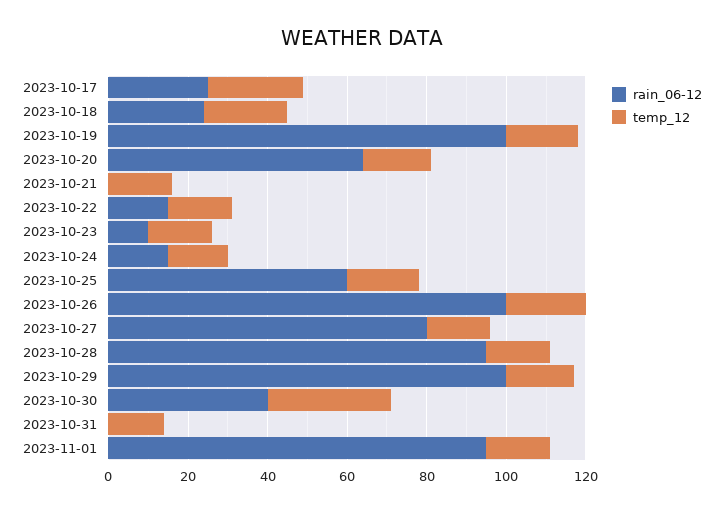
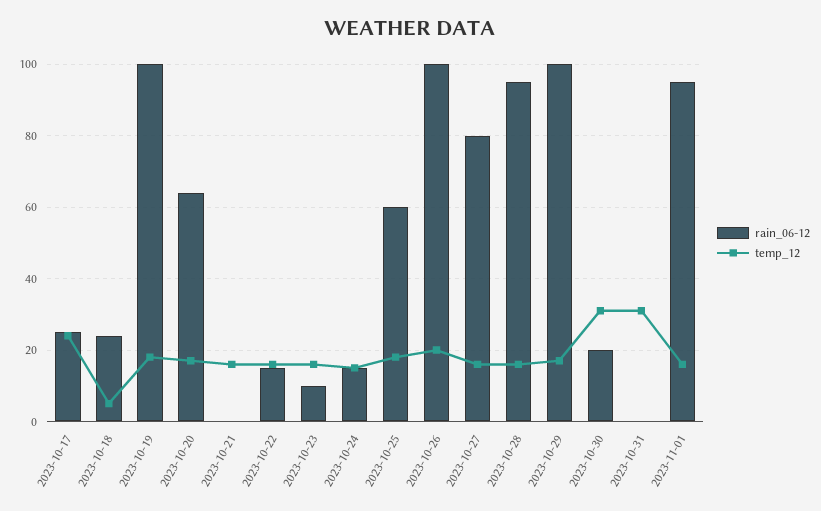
  {
    "rain_06-12": {
      "2023-10-17": 25,
      "2023-10-18": 25,
      "2023-10-19": 100,
      "2023-10-20": 65,
      "2023-10-21": 0,
      "2023-10-22": 15,
      "2023-10-23": 10,
      "2023-10-24": 15,
      "2023-10-25": 60,
      "2023-10-26": 100,
      "2023-10-27": 80,
      "2023-10-28": 95,
      "2023-10-29": 100,
-     "2023-10-30": 40,
+     "2023-10-30": 20,
      "2023-10-31": 0,
      "2023-11-01": 95
    },
    "temp_12": {
      "2023-10-17": 25,
-     "2023-10-18": 20,
+     "2023-10-18": 5,
      "2023-10-19": 20,
      "2023-10-20": 15,
      "2023-10-21": 15,
      "2023-10-22": 15,
      "2023-10-23": 15,
      "2023-10-24": 15,
      "2023-10-25": 20,
      "2023-10-26": 20,
      "2023-10-27": 15,
      "2023-10-28": 15,
      "2023-10-29": 15,
      "2023-10-30": 30,
-     "2023-10-31": 15,
+     "2023-10-31": 30,
      "2023-11-01": 15
    }
  }

